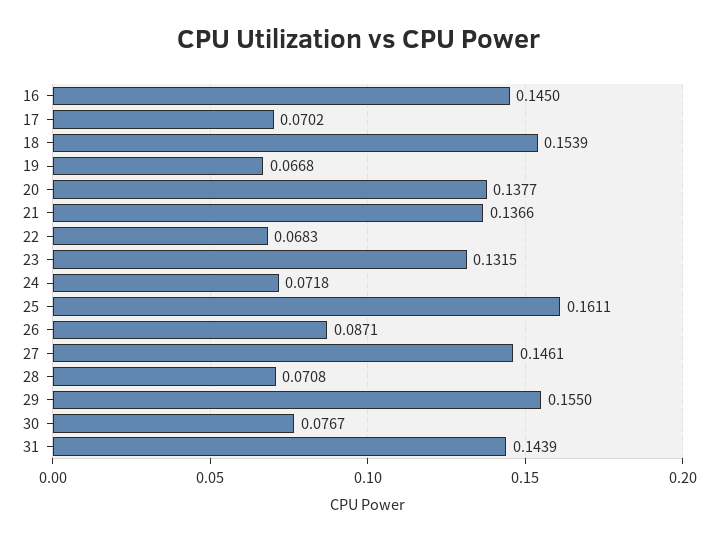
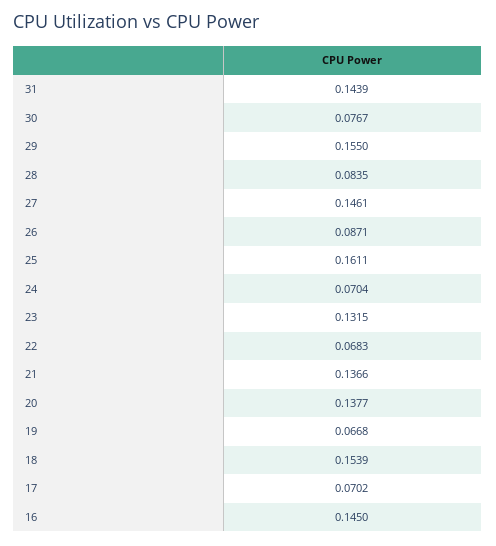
  {
    "16": 0.145,
    "17": 0.0702,
    "18": 0.1539,
    "19": 0.0668,
    "20": 0.1377,
    "21": 0.1366,
    "22": 0.0683,
    "23": 0.1315,
-   "24": 0.0718,
+   "24": 0.0704,
    "25": 0.1611,
    "26": 0.0871,
    "27": 0.1461,
-   "28": 0.0708,
+   "28": 0.0835,
    "29": 0.155,
    "30": 0.0767,
    "31": 0.1439
  }

